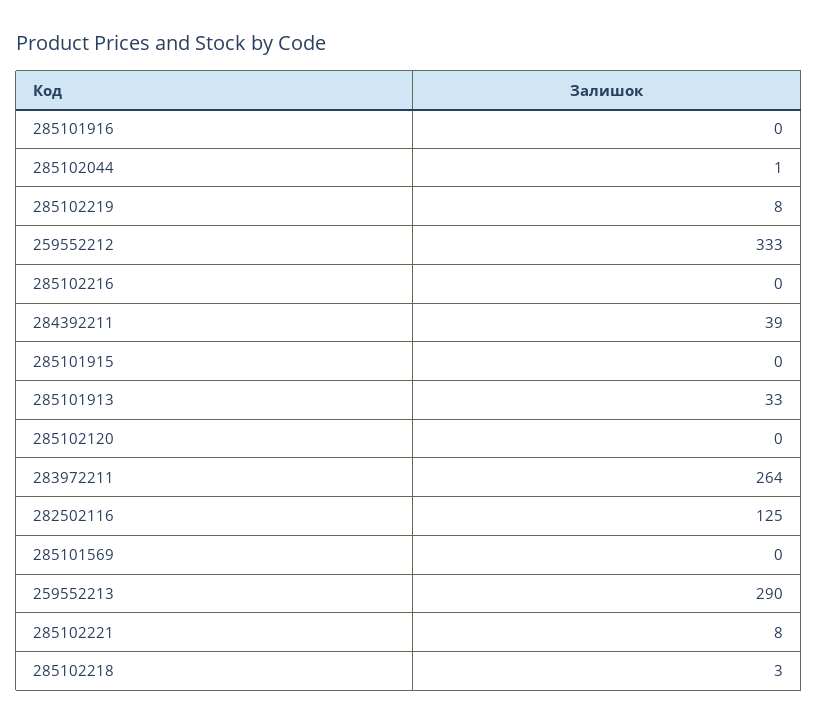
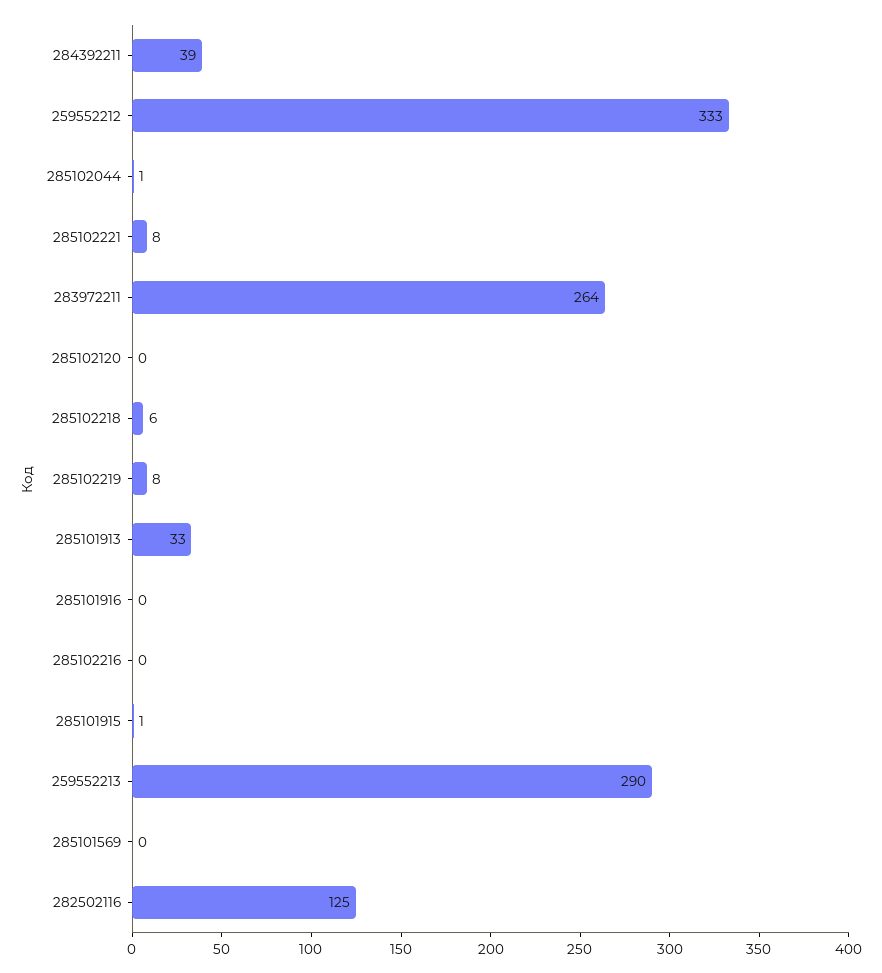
  {
    "285101916": 0,
    "285102044": 1,
    "285102219": 8,
    "259552212": 333,
    "285102216": 0,
    "284392211": 39,
-   "285101915": 0,
+   "285101915": 1,
    "285101913": 33,
    "285102120": 0,
    "283972211": 264,
    "282502116": 125,
    "285101569": 0,
    "259552213": 290,
    "285102221": 8,
-   "285102218": 3
+   "285102218": 6
  }

